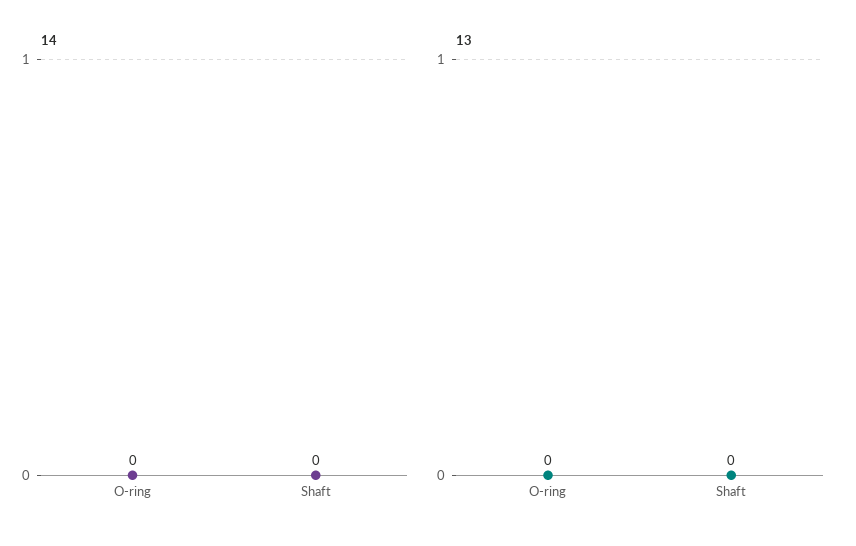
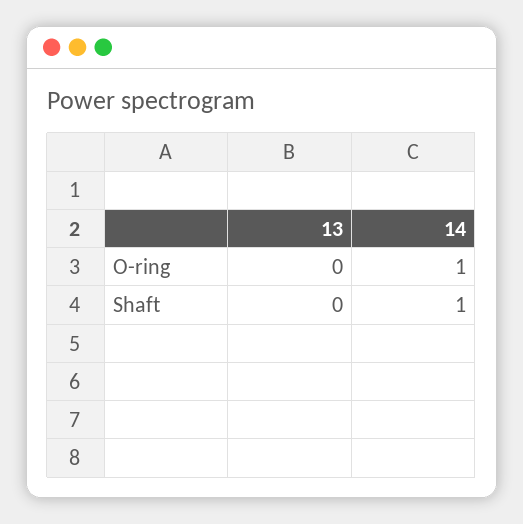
  {
    "14": {
-     "O-ring": 0,
+     "O-ring": 1,
-     "Shaft": 0
+     "Shaft": 1
    },
    "13": {
      "O-ring": 0,
      "Shaft": 0
    }
  }

